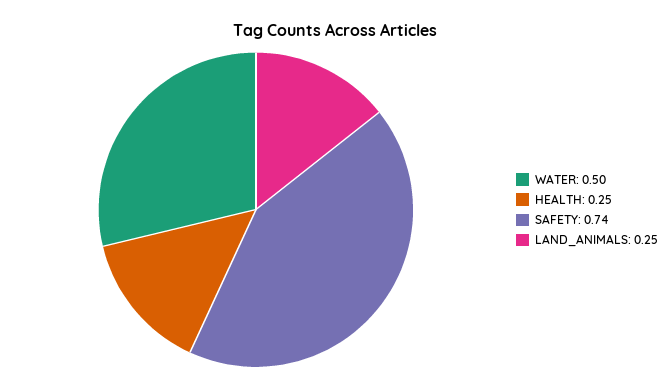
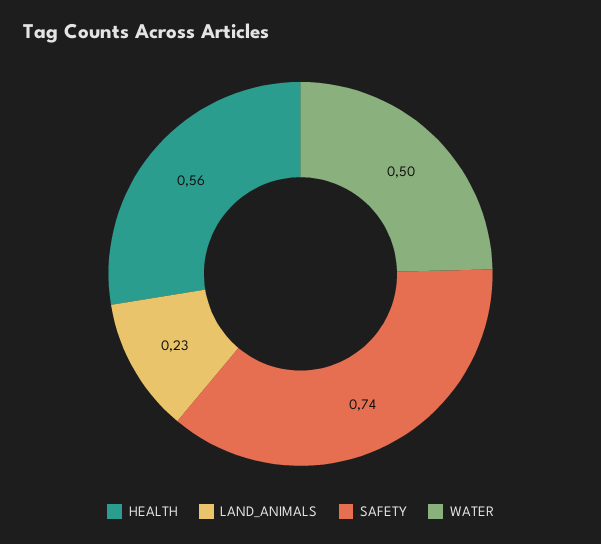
  {
    "WATER": 0.5,
-   "HEALTH": 0.25,
+   "HEALTH": 0.56,
    "SAFETY": 0.74,
-   "LAND_ANIMALS": 0.25
+   "LAND_ANIMALS": 0.23
  }

